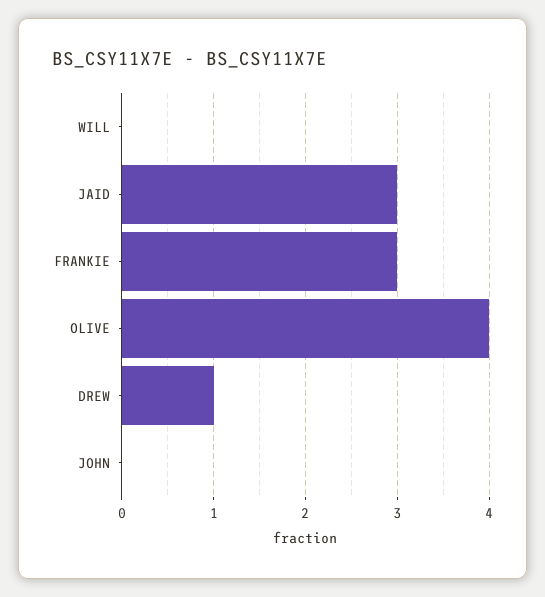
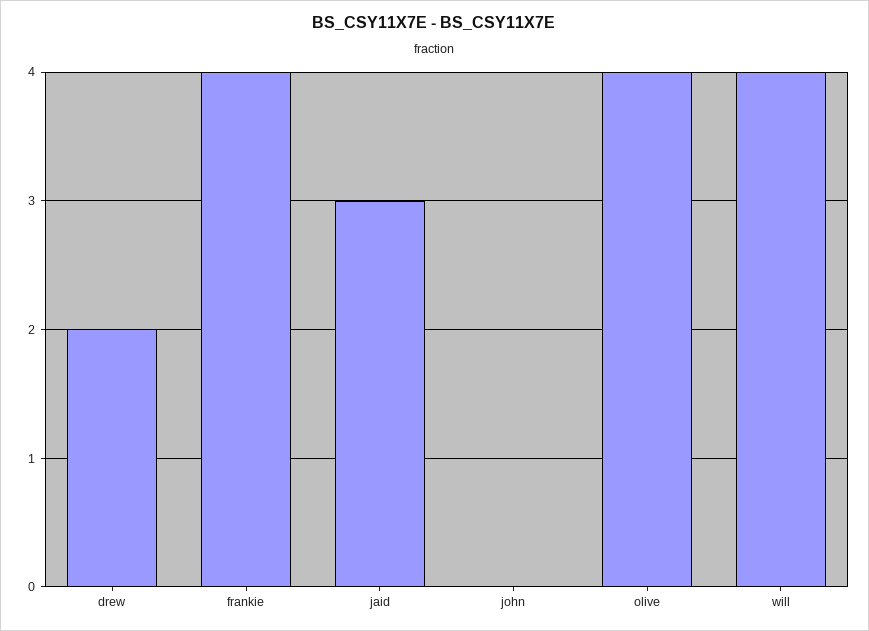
  {
-   "WILL": 0,
+   "WILL": 4,
    "JAID": 3,
-   "FRANKIE": 3,
+   "FRANKIE": 4,
    "OLIVE": 4,
-   "DREW": 1,
+   "DREW": 2,
    "JOHN": 0
  }

